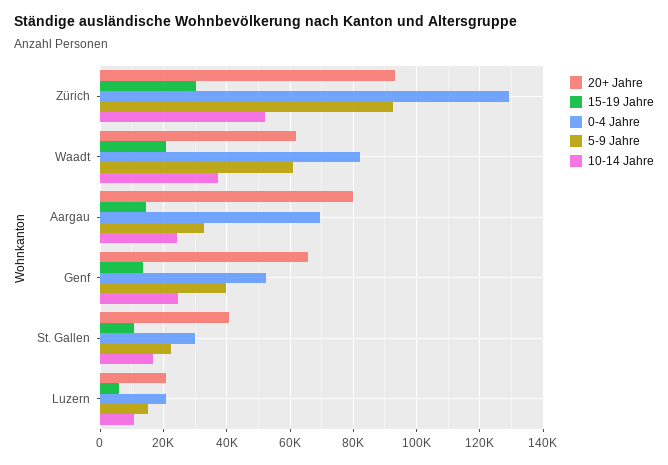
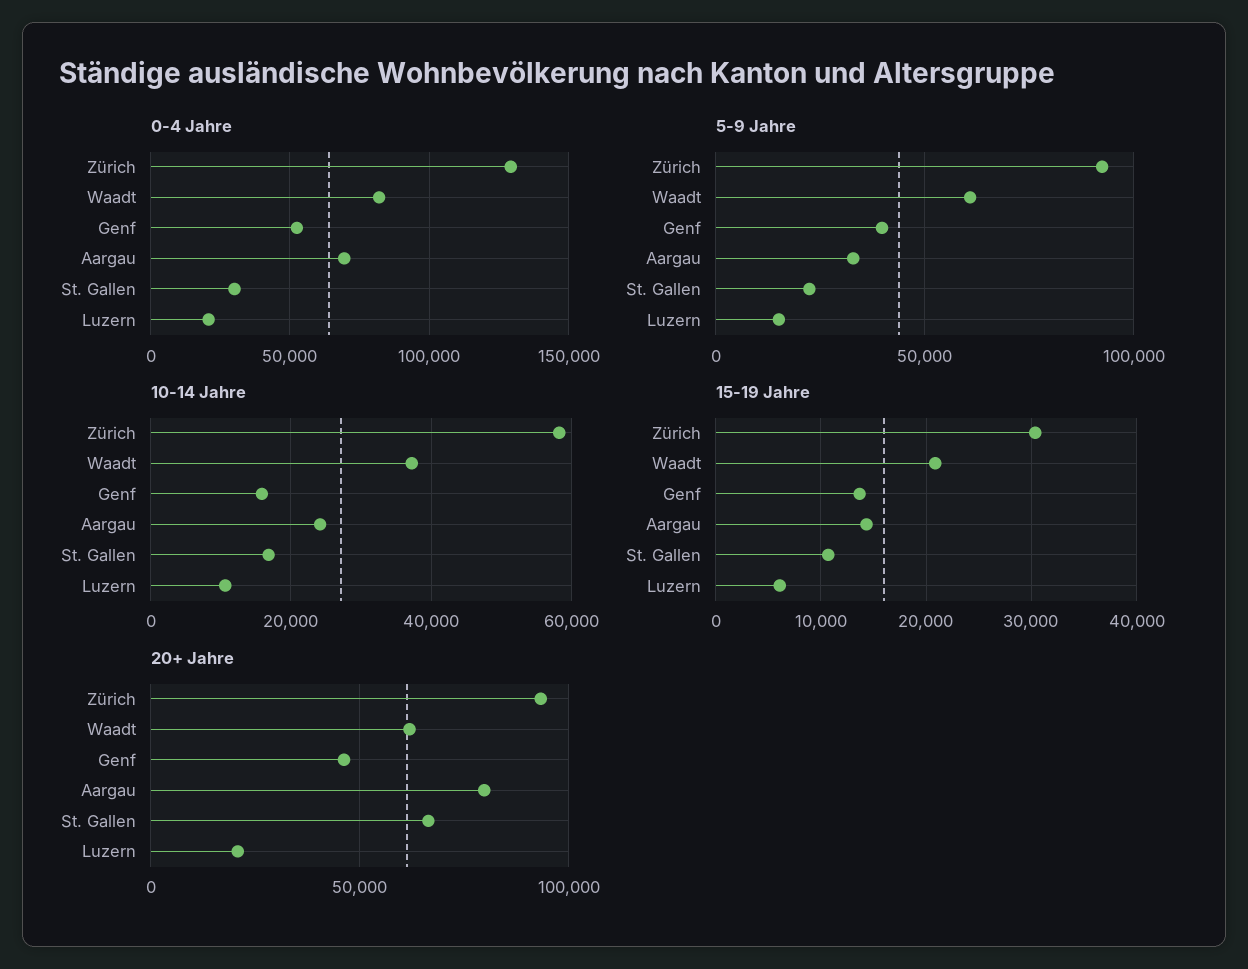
  {
    "20+ Jahre": {
      "Zürich": 94000,
      "Waadt": 62000,
      "Aargau": 80000,
-     "Genf": 66000,
+     "Genf": 45000,
-     "St. Gallen": 40000,
+     "St. Gallen": 65000,
      "Luzern": 20000
    },
    "15-19 Jahre": {
      "Zürich": 30000,
      "Waadt": 21000,
      "Aargau": 14000,
      "Genf": 14000,
      "St. Gallen": 11000,
      "Luzern": 6000
    },
    "0-4 Jahre": {
      "Zürich": 130000,
      "Waadt": 82000,
      "Aargau": 70000,
      "Genf": 52000,
      "St. Gallen": 30000,
      "Luzern": 20000
    },
    "5-9 Jahre": {
      "Zürich": 92000,
      "Waadt": 60000,
      "Aargau": 32000,
      "Genf": 40000,
      "St. Gallen": 22000,
      "Luzern": 16000
    },
    "10-14 Jahre": {
-     "Zürich": 52000,
+     "Zürich": 58000,
      "Waadt": 38000,
      "Aargau": 24000,
-     "Genf": 24000,
+     "Genf": 16000,
      "St. Gallen": 16000,
      "Luzern": 10000
    }
  }

